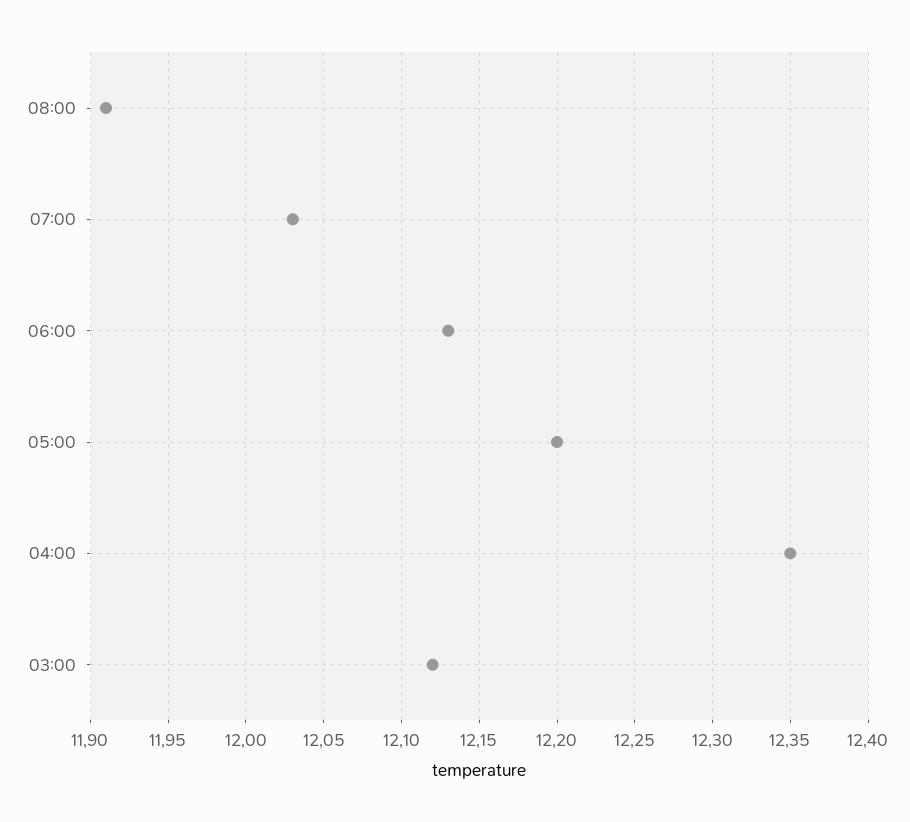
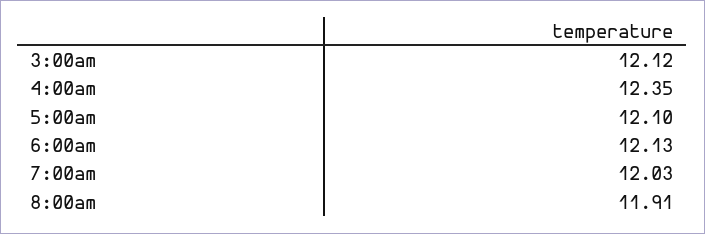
  {
    "08:00": 11.91,
    "07:00": 12.03,
    "06:00": 12.13,
-   "05:00": 12.2,
+   "05:00": 12.1,
    "04:00": 12.35,
    "03:00": 12.12
  }

